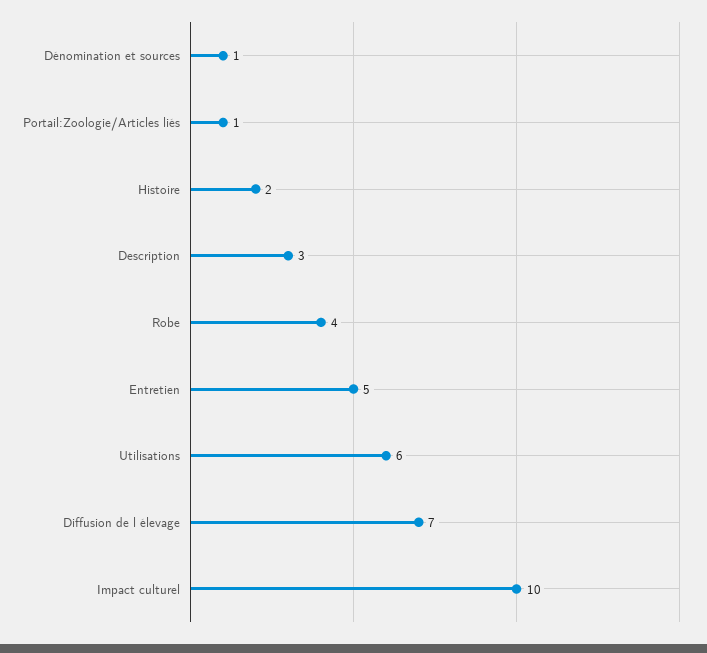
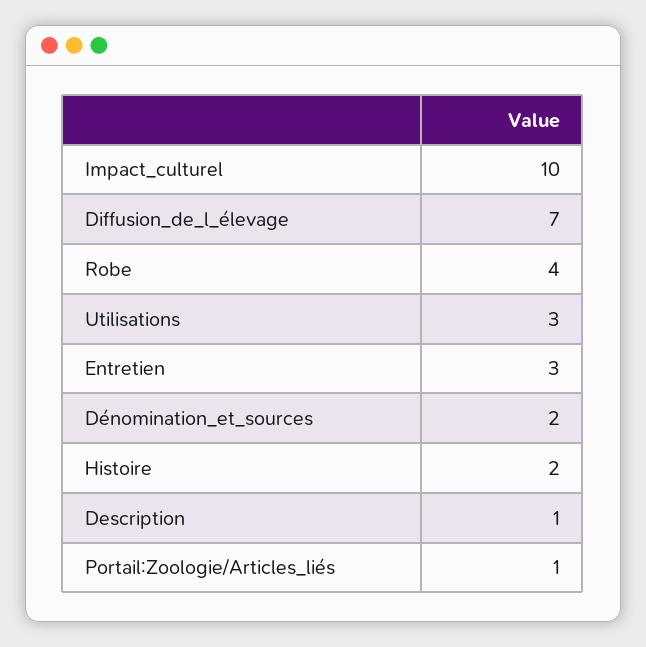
  {
-   "Dénomination et sources": 1,
+   "Dénomination et sources": 2,
    "Portail:Zoologie/Articles liés": 1,
    "Histoire": 2,
-   "Description": 3,
+   "Description": 1,
    "Robe": 4,
-   "Entretien": 5,
+   "Entretien": 3,
-   "Utilisations": 6,
+   "Utilisations": 3,
    "Diffusion de l élevage": 7,
    "Impact culturel": 10
  }

